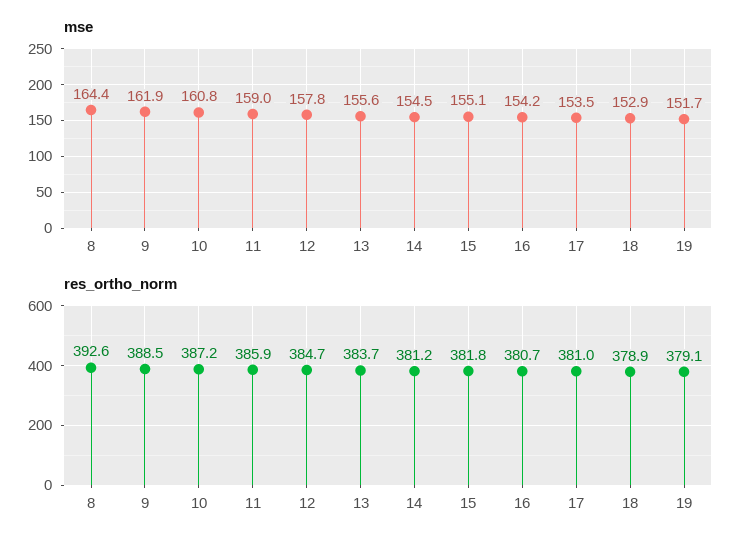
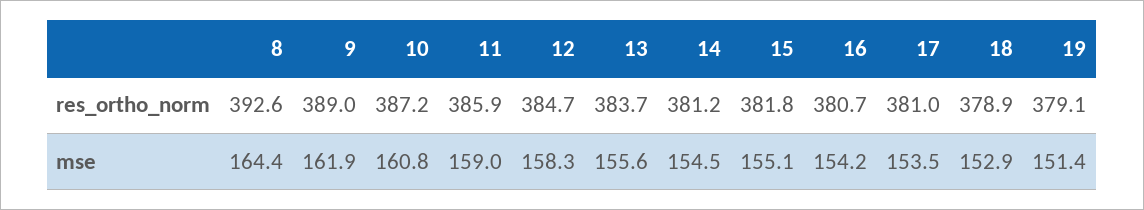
  {
    "mse": {
      "8": 164.4,
      "9": 161.9,
      "10": 160.8,
      "11": 159,
-     "12": 157.8,
+     "12": 158.3,
      "13": 155.6,
      "14": 154.5,
      "15": 155.1,
      "16": 154.2,
      "17": 153.5,
      "18": 152.9,
-     "19": 151.7
+     "19": 151.4
    },
    "res_ortho_norm": {
      "8": 392.6,
-     "9": 388.5,
+     "9": 389,
      "10": 387.2,
      "11": 385.9,
      "12": 384.7,
      "13": 383.7,
      "14": 381.2,
      "15": 381.8,
      "16": 380.7,
      "17": 381,
      "18": 378.9,
      "19": 379.1
    }
  }

